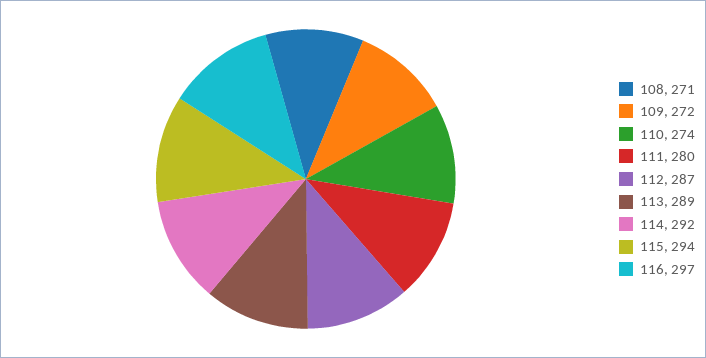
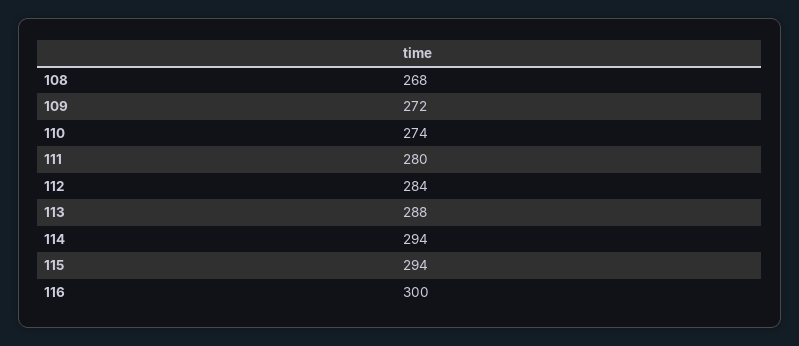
  {
-   "108": 271,
+   "108": 268,
    "109": 272,
    "110": 274,
    "111": 280,
-   "112": 287,
+   "112": 284,
-   "113": 289,
+   "113": 288,
-   "114": 292,
+   "114": 294,
    "115": 294,
-   "116": 297
+   "116": 300
  }

